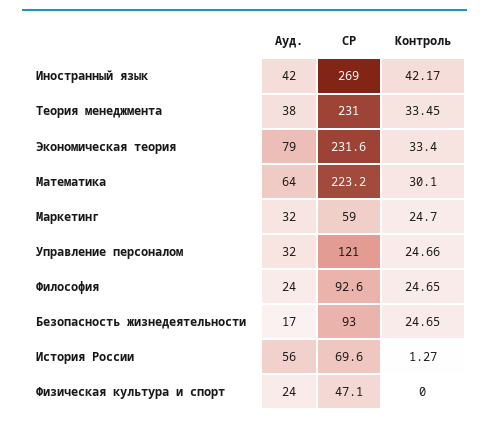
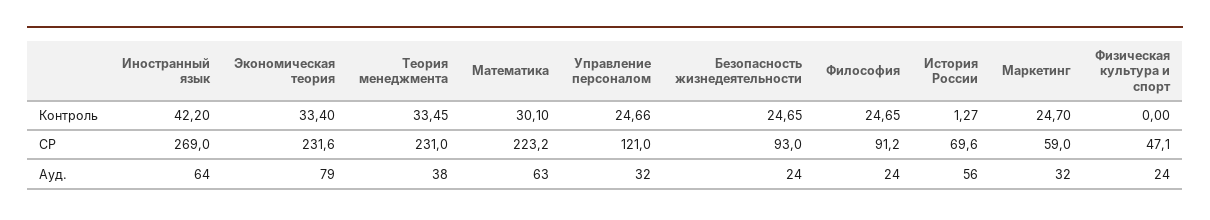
  {
    "Ауд.": {
-     "Иностранный язык": 42,
+     "Иностранный язык": 64,
      "Теория менеджмента": 38,
      "Экономическая теория": 79,
-     "Математика": 64,
+     "Математика": 63,
      "Маркетинг": 32,
      "Управление персоналом": 32,
      "Философия": 24,
-     "Безопасность жизнедеятельности": 17,
+     "Безопасность жизнедеятельности": 24,
      "История России": 56,
      "Физическая культура и спорт": 24
    },
    "СР": {
      "Иностранный язык": 269,
      "Теория менеджмента": 231,
      "Экономическая теория": 231.6,
      "Математика": 223.2,
      "Маркетинг": 59,
      "Управление персоналом": 121,
-     "Философия": 92.6,
+     "Философия": 91.2,
      "Безопасность жизнедеятельности": 93,
      "История России": 69.6,
      "Физическая культура и спорт": 47.1
    },
    "Контроль": {
-     "Иностранный язык": 42.17,
+     "Иностранный язык": 42.2,
      "Теория менеджмента": 33.45,
      "Экономическая теория": 33.4,
      "Математика": 30.1,
      "Маркетинг": 24.7,
      "Управление персоналом": 24.66,
      "Философия": 24.65,
      "Безопасность жизнедеятельности": 24.65,
      "История России": 1.27,
      "Физическая культура и спорт": 0
    }
  }

